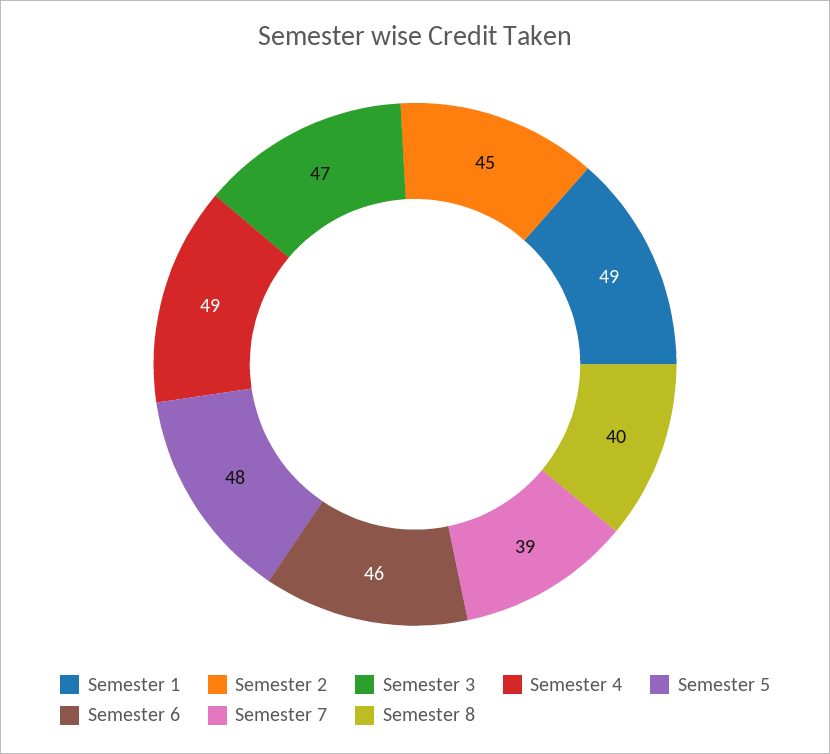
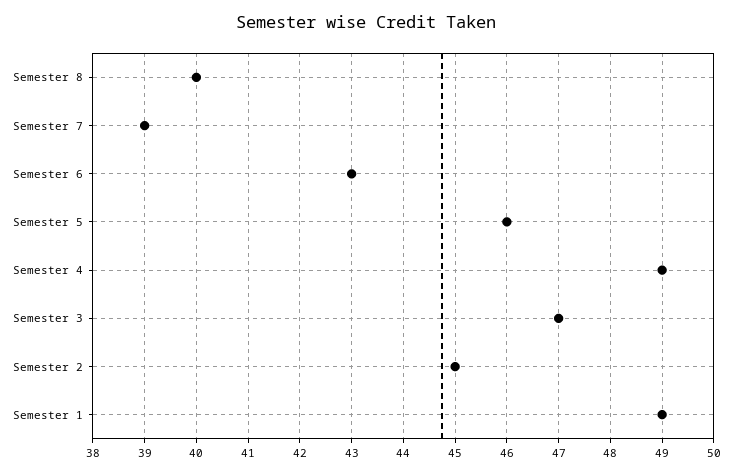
  {
    "Semester 1": 49,
    "Semester 2": 45,
    "Semester 3": 47,
    "Semester 4": 49,
-   "Semester 5": 48,
+   "Semester 5": 46,
-   "Semester 6": 46,
+   "Semester 6": 43,
    "Semester 7": 39,
    "Semester 8": 40
  }

